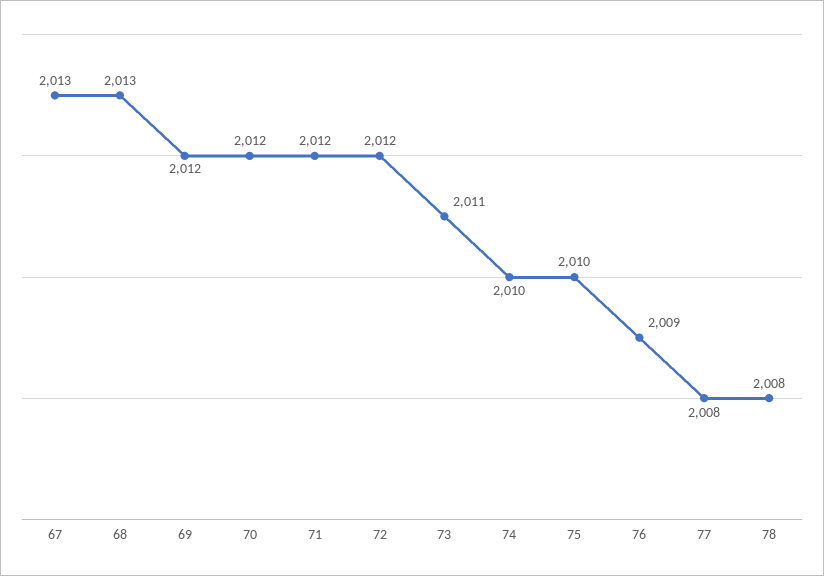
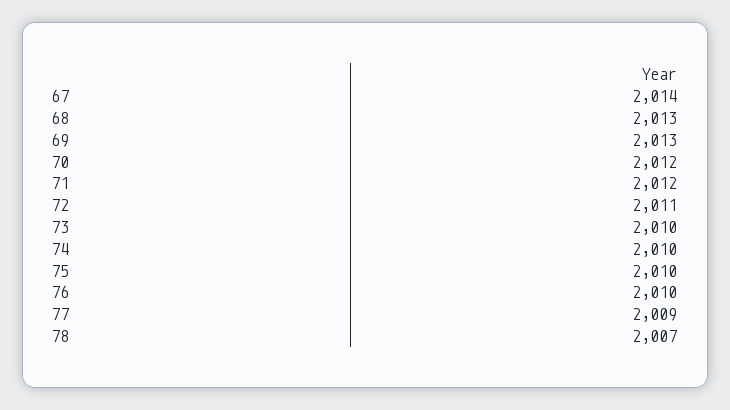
  {
-   "67": 2013,
+   "67": 2014,
    "68": 2013,
-   "69": 2012,
+   "69": 2013,
    "70": 2012,
    "71": 2012,
-   "72": 2012,
+   "72": 2011,
-   "73": 2011,
+   "73": 2010,
    "74": 2010,
    "75": 2010,
-   "76": 2009,
+   "76": 2010,
-   "77": 2008,
+   "77": 2009,
-   "78": 2008
+   "78": 2007
  }

